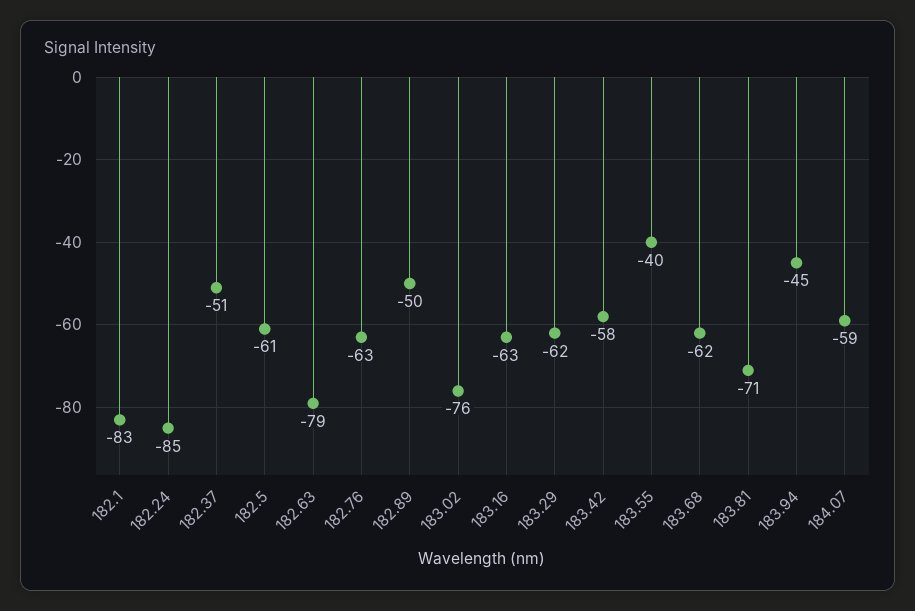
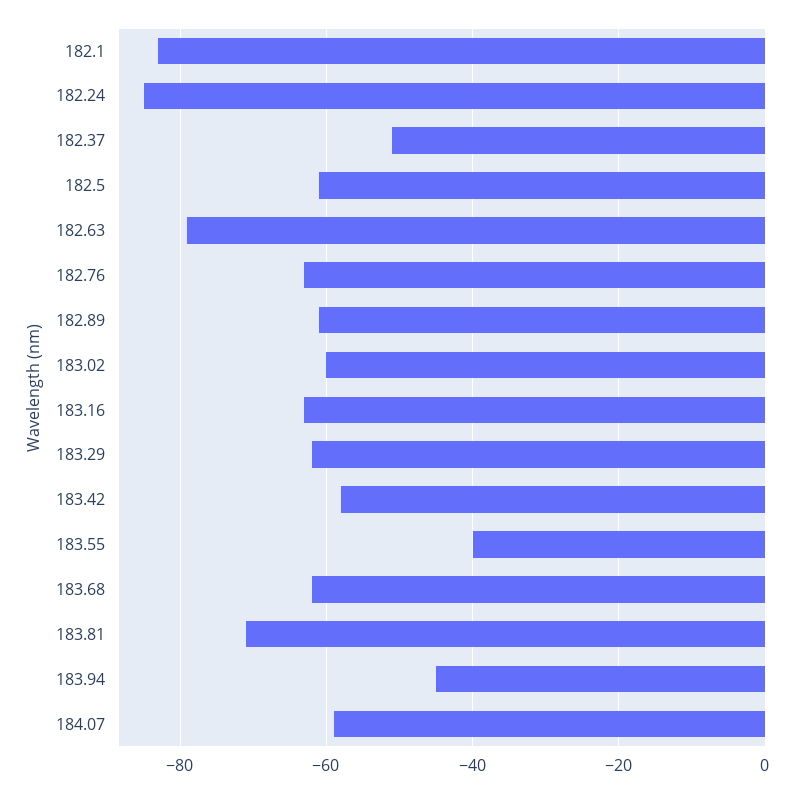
  {
    "182.1": -83,
    "182.24": -85,
    "182.37": -51,
    "182.5": -61,
    "182.63": -79,
    "182.76": -63,
-   "182.89": -50,
+   "182.89": -60,
-   "183.02": -76,
+   "183.02": -60,
    "183.16": -63,
    "183.29": -62,
    "183.42": -58,
    "183.55": -40,
    "183.68": -62,
    "183.81": -71,
    "183.94": -45,
    "184.07": -59
  }

